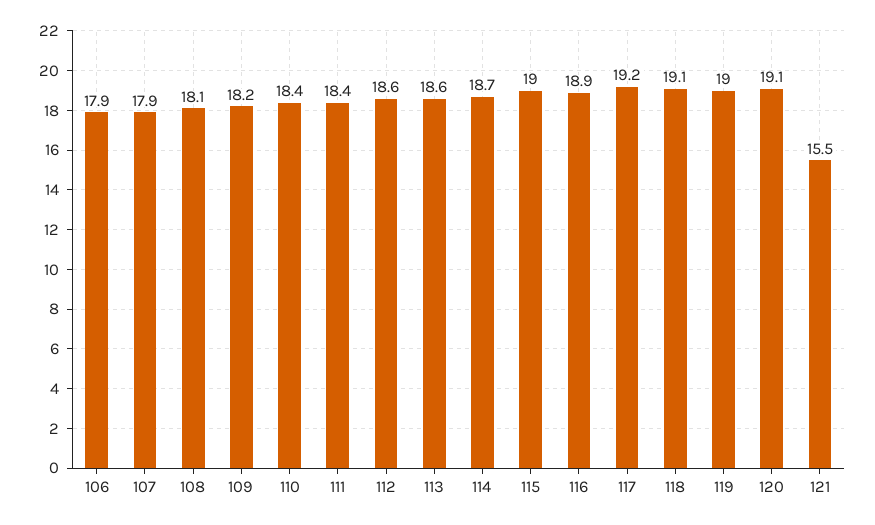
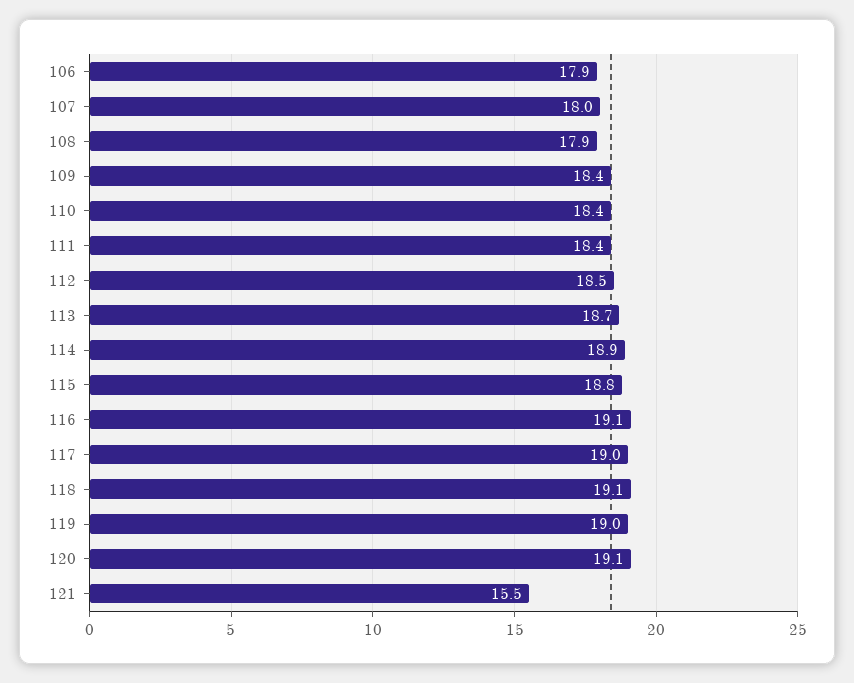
  {
    "106": 17.9,
-   "107": 17.9,
+   "107": 18,
-   "108": 18.1,
+   "108": 17.9,
-   "109": 18.2,
+   "109": 18.4,
    "110": 18.4,
    "111": 18.4,
-   "112": 18.6,
+   "112": 18.5,
-   "113": 18.6,
+   "113": 18.7,
-   "114": 18.7,
+   "114": 18.9,
-   "115": 19,
+   "115": 18.8,
-   "116": 18.9,
+   "116": 19.1,
-   "117": 19.2,
+   "117": 19,
    "118": 19.1,
    "119": 19,
    "120": 19.1,
    "121": 15.5
  }

